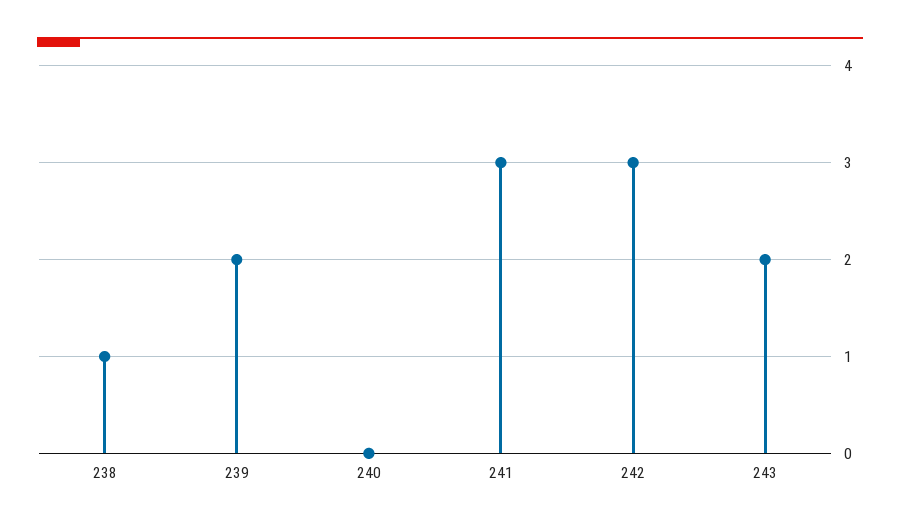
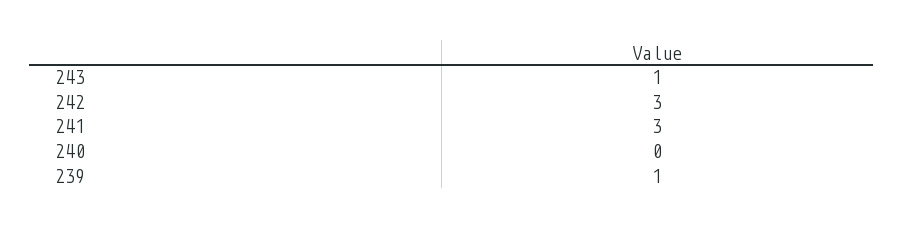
  {
-   "238": 1,
-   "239": 2,
+   "239": 1,
    "240": 0,
    "241": 3,
    "242": 3,
-   "243": 2
+   "243": 1
  }

